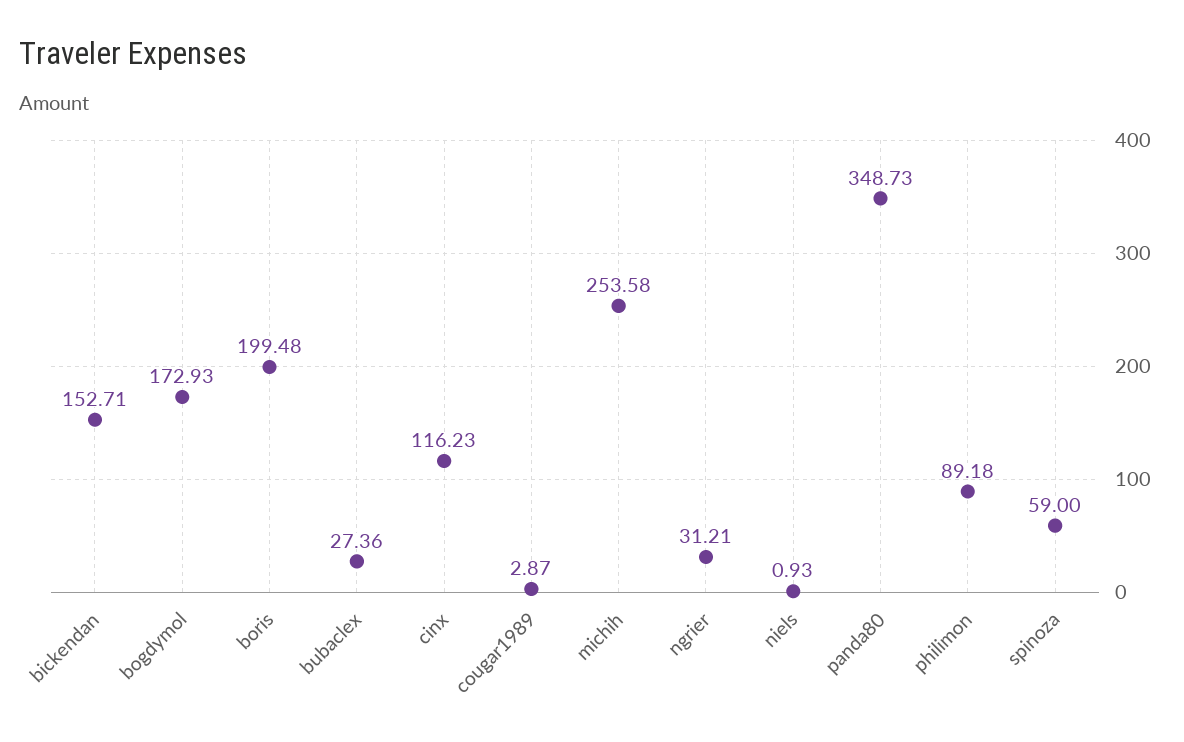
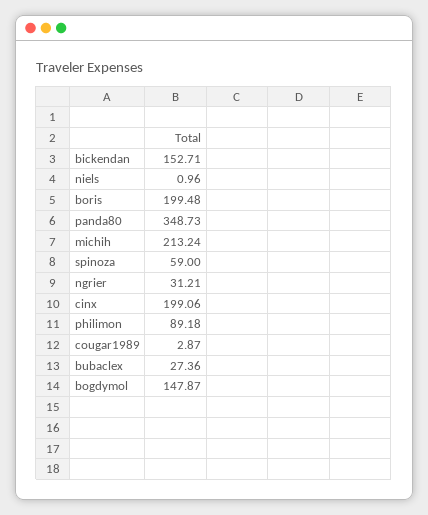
  {
    "bickendan": 152.71,
-   "bogdymol": 172.93,
+   "bogdymol": 147.87,
    "boris": 199.48,
    "bubaclex": 27.36,
-   "cinx": 116.23,
+   "cinx": 199.06,
    "cougar1989": 2.87,
-   "michih": 253.58,
+   "michih": 213.24,
    "ngrier": 31.21,
-   "niels": 0.93,
+   "niels": 0.96,
    "panda80": 348.73,
    "philimon": 89.18,
    "spinoza": 59
  }

